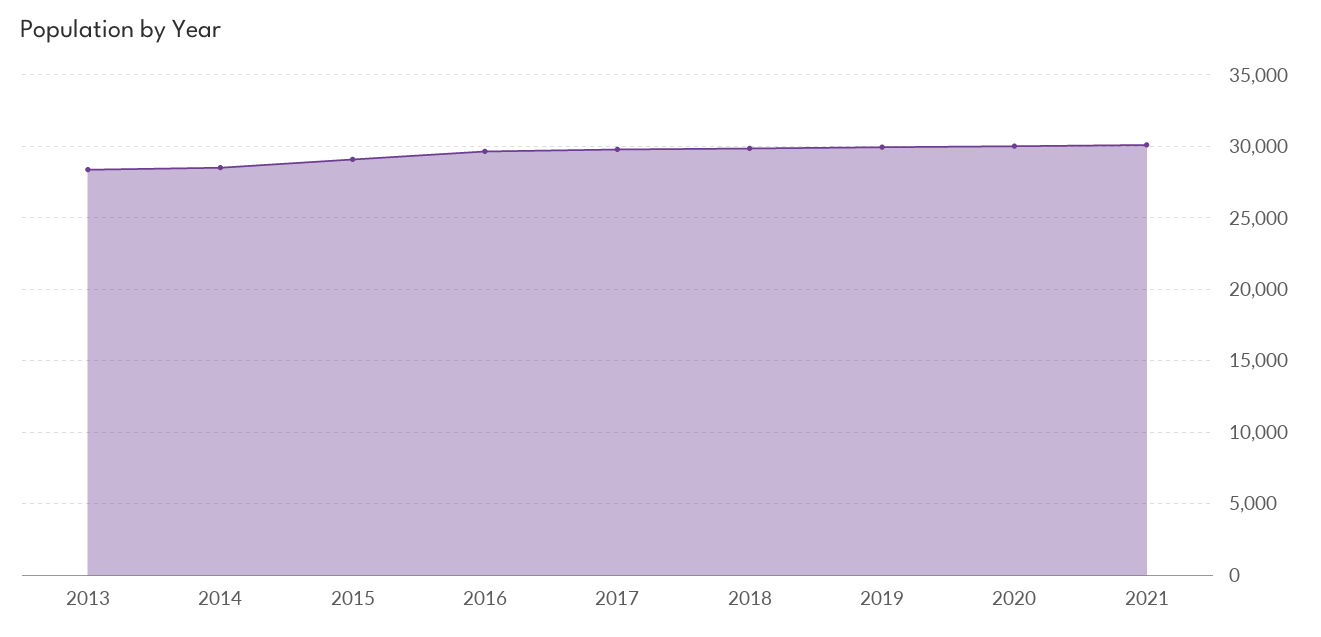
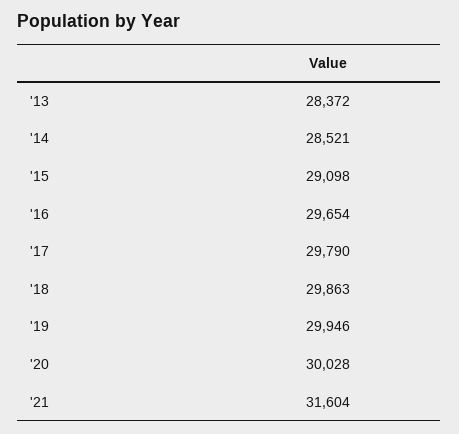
  {
    "2013": 28372,
    "2014": 28521,
    "2015": 29098,
    "2016": 29654,
    "2017": 29790,
    "2018": 29863,
    "2019": 29946,
    "2020": 30028,
-   "2021": 30000
+   "2021": 31604
  }

